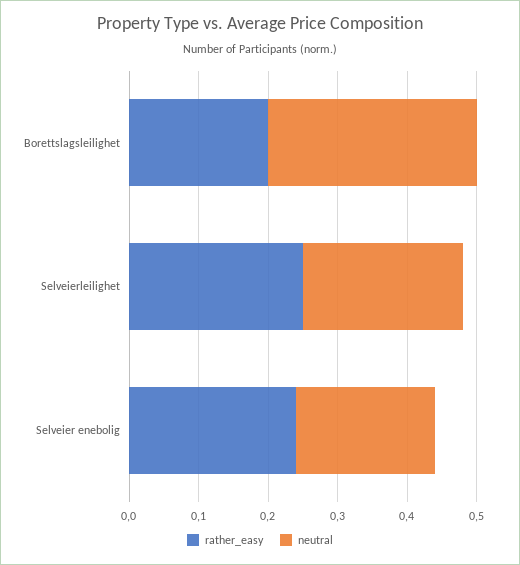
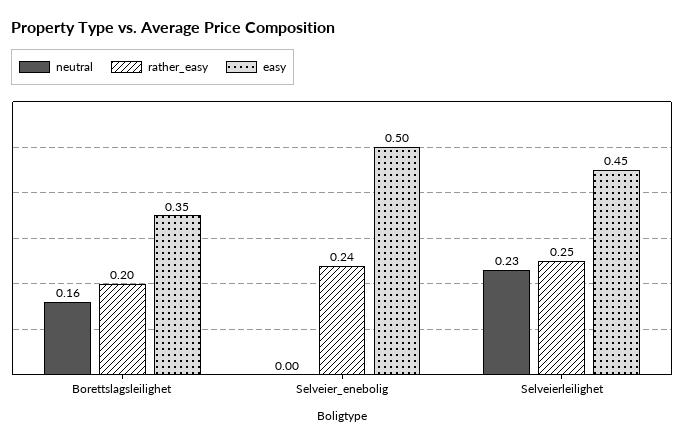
  {
    "rather_easy": {
      "Borettslagsleilighet": 0.2,
      "Selveierleilighet": 0.25,
      "Selveier enebolig": 0.24
    },
    "neutral": {
-     "Borettslagsleilighet": 0.3,
+     "Borettslagsleilighet": 0.16,
      "Selveierleilighet": 0.23,
-     "Selveier enebolig": 0.2
+     "Selveier enebolig": 0
-   }
+   },
+   "easy": {
+     "Borettslagsleilighet": 0.35,
+     "Selveier enebolig": 0.5,
+     "Selveierleilighet": 0.45
+   }
  }

